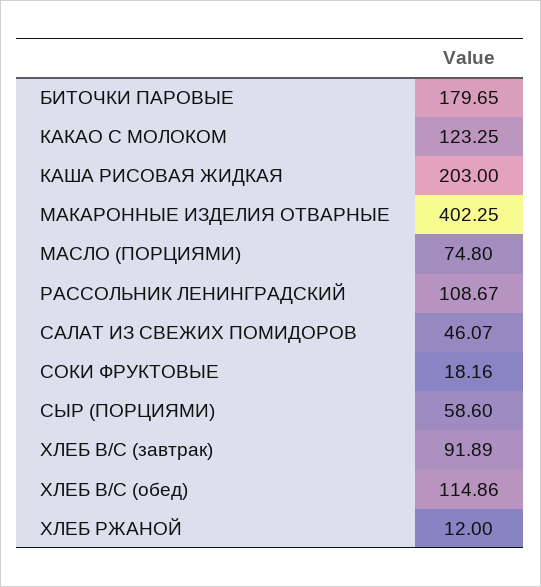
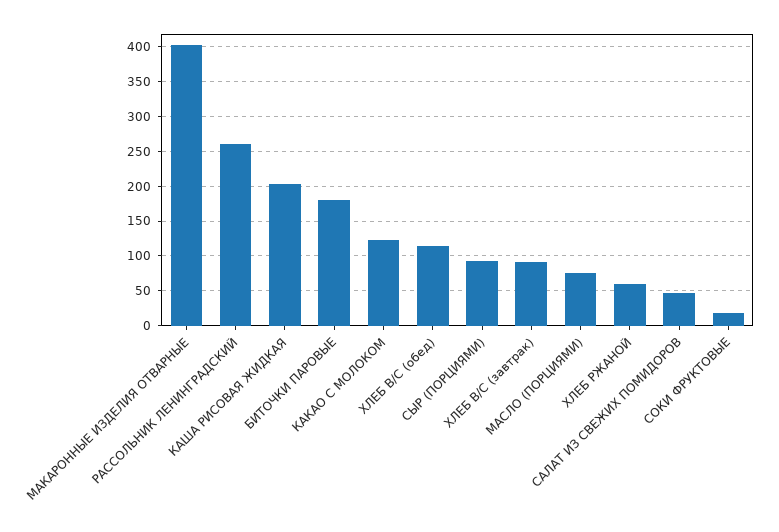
  {
    "БИТОЧКИ ПАРОВЫЕ": 179.65,
    "КАКАО С МОЛОКОМ": 123.25,
    "КАША РИСОВАЯ ЖИДКАЯ": 203,
    "МАКАРОННЫЕ ИЗДЕЛИЯ ОТВАРНЫЕ": 402.25,
    "МАСЛО (ПОРЦИЯМИ)": 74.8,
-   "РАССОЛЬНИК ЛЕНИНГРАДСКИЙ": 108.67,
+   "РАССОЛЬНИК ЛЕНИНГРАДСКИЙ": 260,
    "САЛАТ ИЗ СВЕЖИХ ПОМИДОРОВ": 46.07,
    "СОКИ ФРУКТОВЫЕ": 18.16,
-   "СЫР (ПОРЦИЯМИ)": 58.6,
+   "СЫР (ПОРЦИЯМИ)": 90,
    "ХЛЕБ В/С (завтрак)": 91.89,
    "ХЛЕБ В/С (обед)": 114.86,
-   "ХЛЕБ РЖАНОЙ": 12
+   "ХЛЕБ РЖАНОЙ": 60
  }

